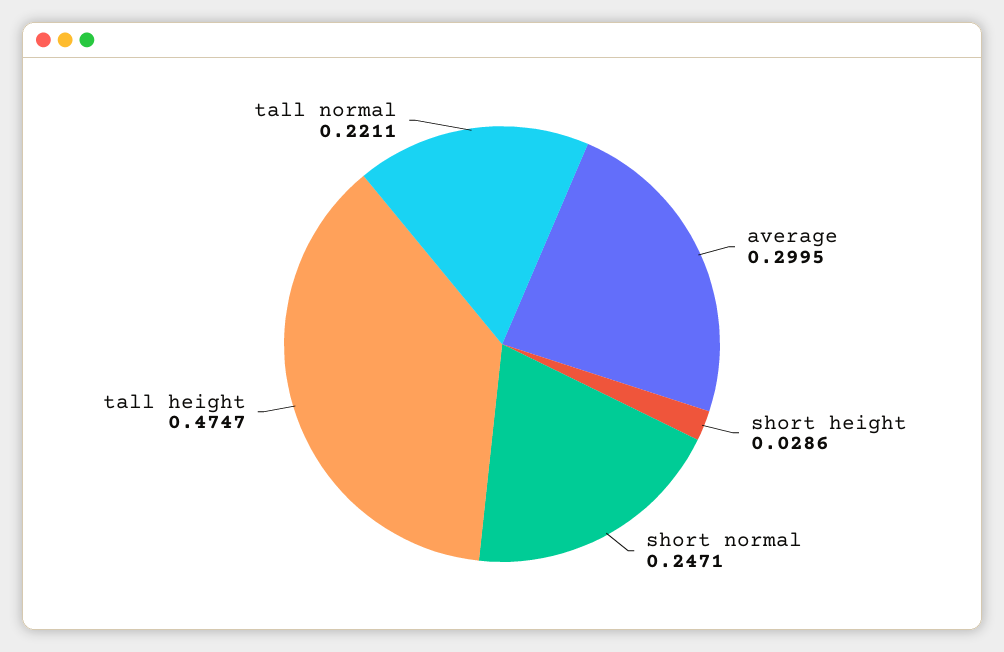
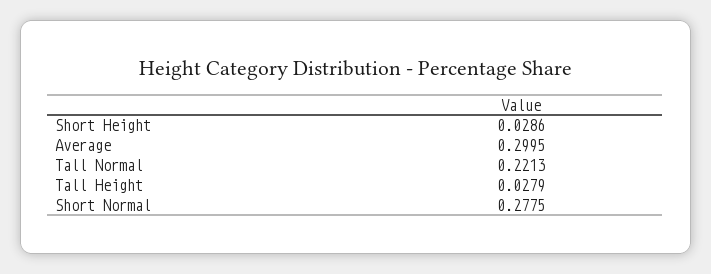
  {
    "average": 0.2995,
    "short height": 0.0286,
-   "short normal": 0.2471,
+   "short normal": 0.2775,
-   "tall height": 0.4747,
+   "tall height": 0.0279,
-   "tall normal": 0.2211
+   "tall normal": 0.2213
  }

